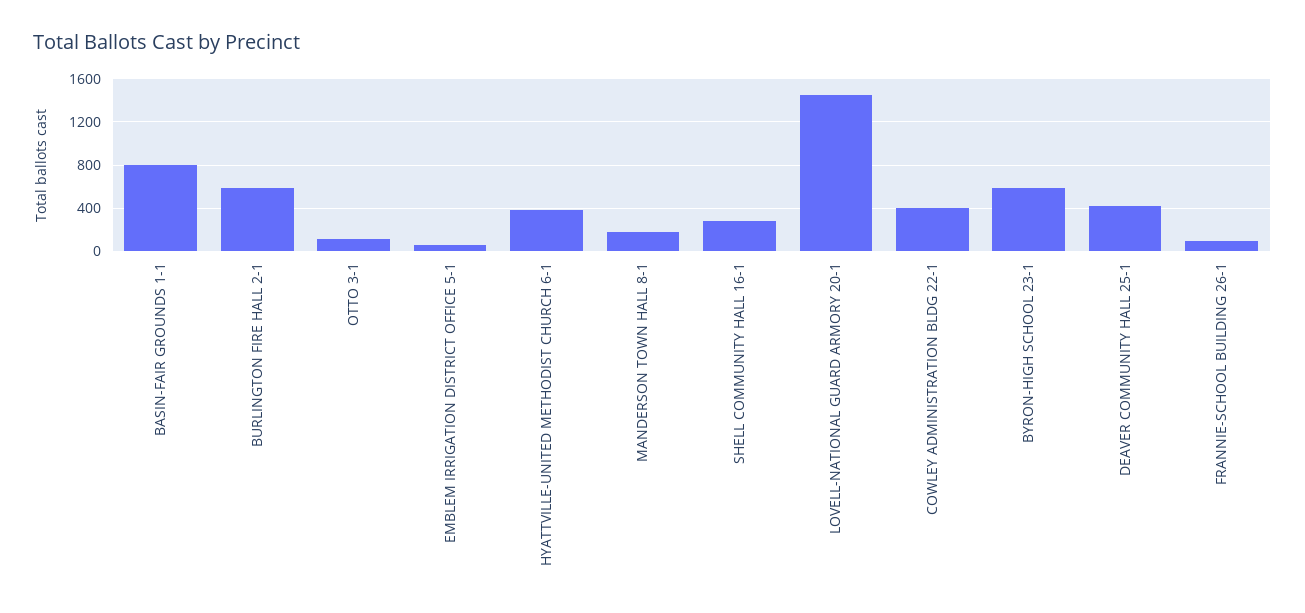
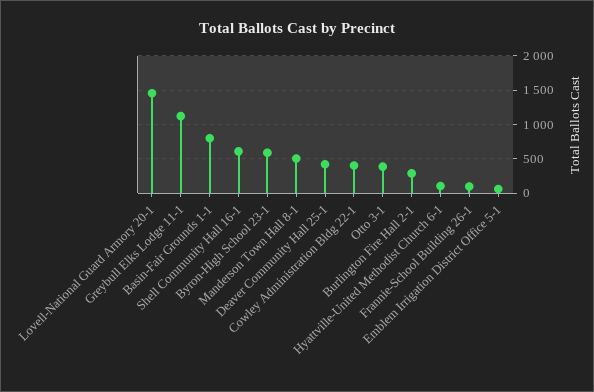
  {
    "BASIN-FAIR GROUNDS 1-1": 800,
-   "BURLINGTON FIRE HALL 2-1": 600,
+   "BURLINGTON FIRE HALL 2-1": 300,
-   "OTTO 3-1": 100,
+   "OTTO 3-1": 400,
    "EMBLEM IRRIGATION DISTRICT OFFICE 5-1": 100,
-   "HYATTVILLE-UNITED METHODIST CHURCH 6-1": 400,
+   "HYATTVILLE-UNITED METHODIST CHURCH 6-1": 100,
-   "MANDERSON TOWN HALL 8-1": 200,
+   "MANDERSON TOWN HALL 8-1": 500,
-   "SHELL COMMUNITY HALL 16-1": 300,
+   "SHELL COMMUNITY HALL 16-1": 600,
    "LOVELL-NATIONAL GUARD ARMORY 20-1": 1500,
    "COWLEY ADMINISTRATION BLDG 22-1": 400,
    "BYRON-HIGH SCHOOL 23-1": 600,
    "DEAVER COMMUNITY HALL 25-1": 400,
-   "FRANNIE-SCHOOL BUILDING 26-1": 100
+   "FRANNIE-SCHOOL BUILDING 26-1": 100,
+   "Greybull Elks Lodge 11-1": 1100
  }

